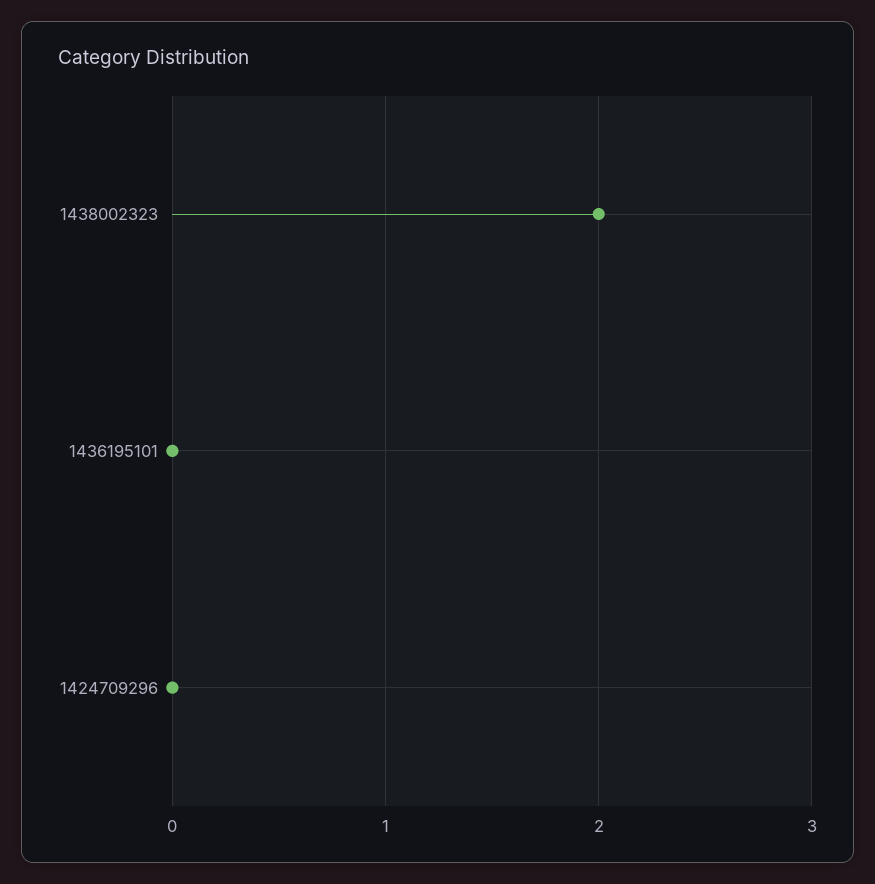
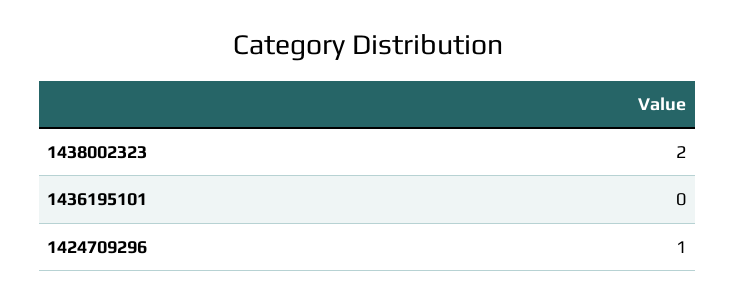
  {
    "1438002323": 2,
    "1436195101": 0,
-   "1424709296": 0
+   "1424709296": 1
  }

